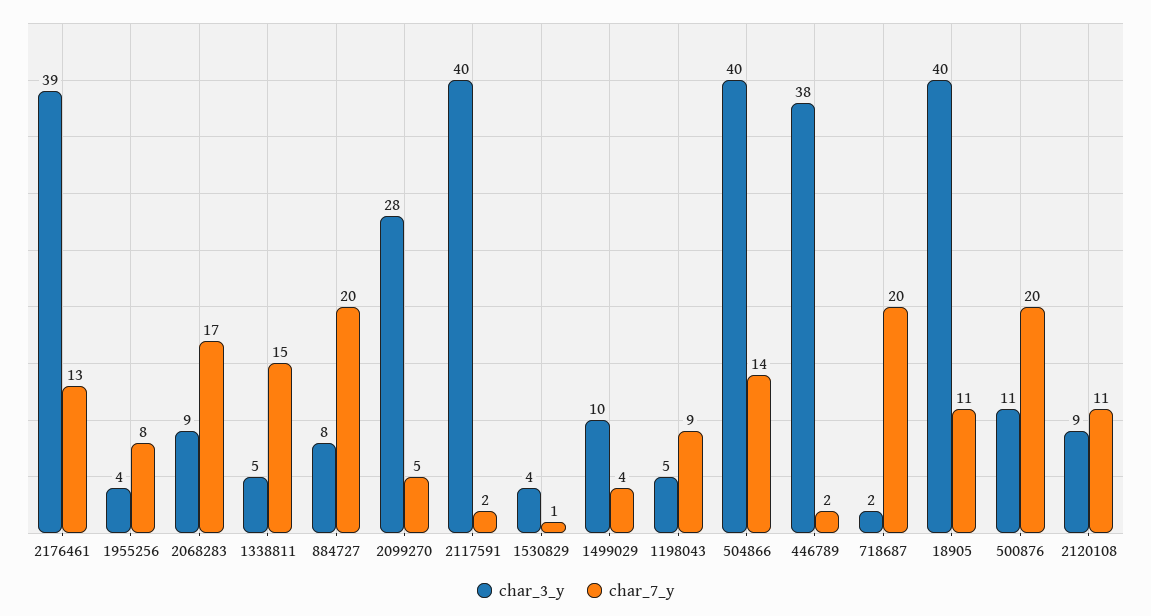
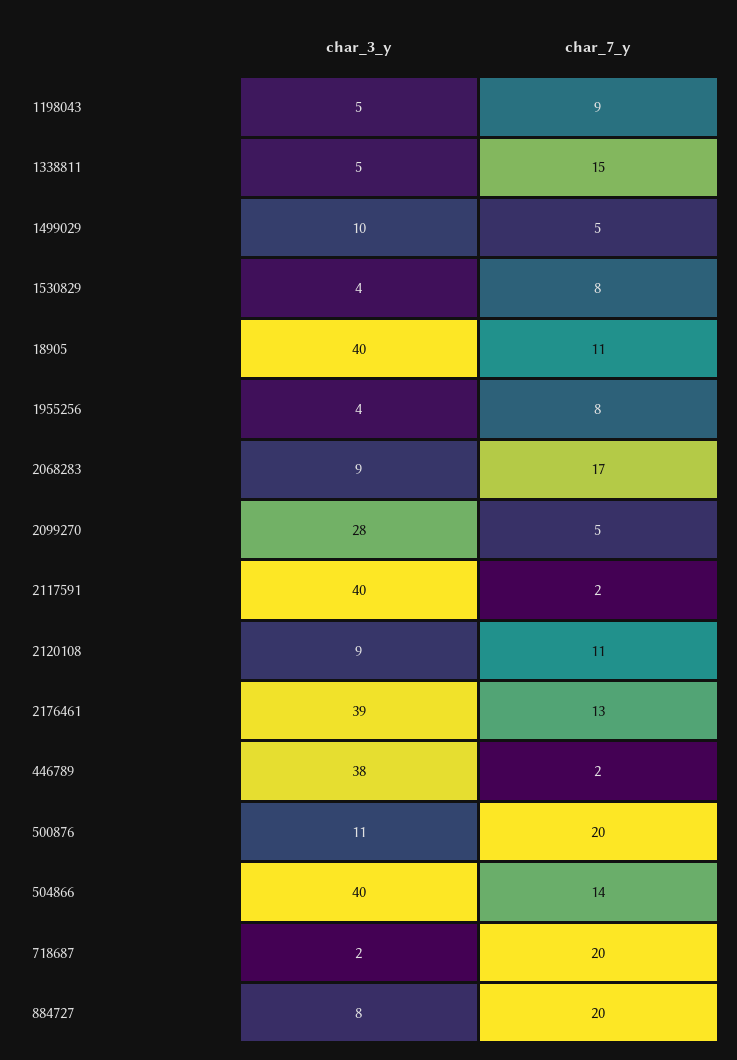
  {
    "char_3_y": {
      "2176461": 39,
      "1955256": 4,
      "2068283": 9,
      "1338811": 5,
      "884727": 8,
      "2099270": 28,
      "2117591": 40,
      "1530829": 4,
      "1499029": 10,
      "1198043": 5,
      "504866": 40,
      "446789": 38,
      "718687": 2,
      "18905": 40,
      "500876": 11,
      "2120108": 9
    },
    "char_7_y": {
      "2176461": 13,
      "1955256": 8,
      "2068283": 17,
      "1338811": 15,
      "884727": 20,
      "2099270": 5,
      "2117591": 2,
-     "1530829": 1,
+     "1530829": 8,
-     "1499029": 4,
+     "1499029": 5,
      "1198043": 9,
      "504866": 14,
      "446789": 2,
      "718687": 20,
      "18905": 11,
      "500876": 20,
      "2120108": 11
    }
  }

